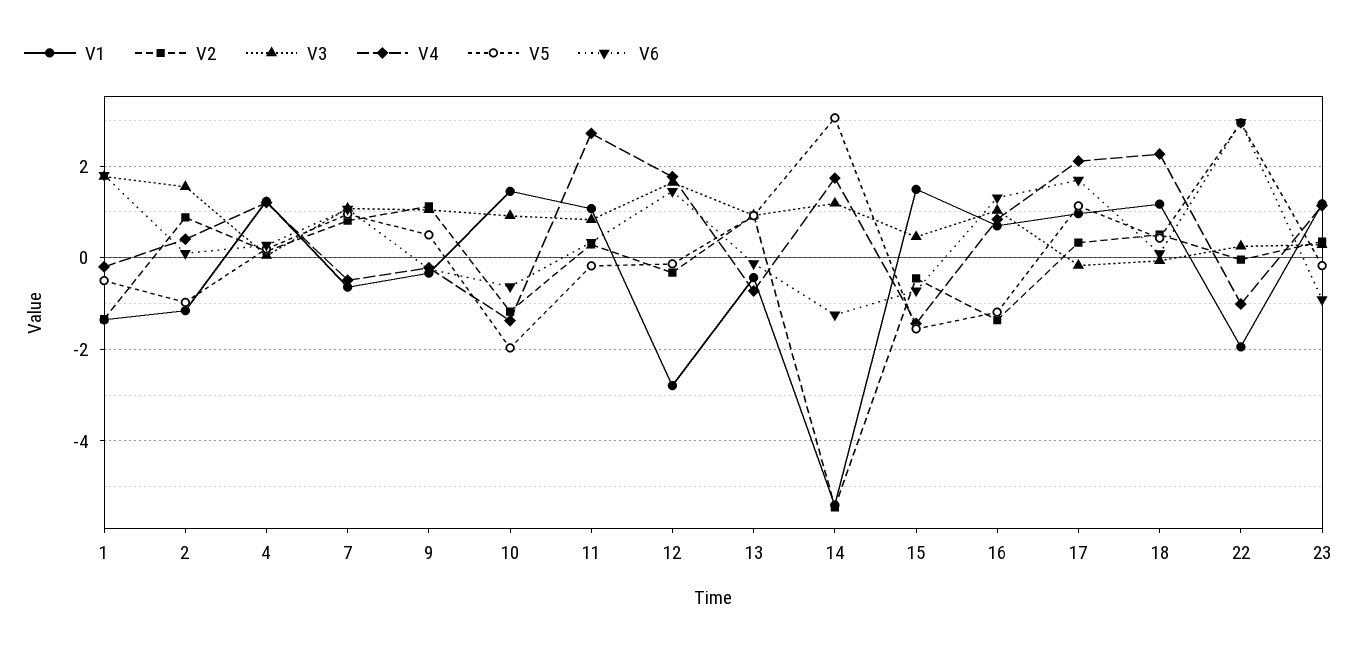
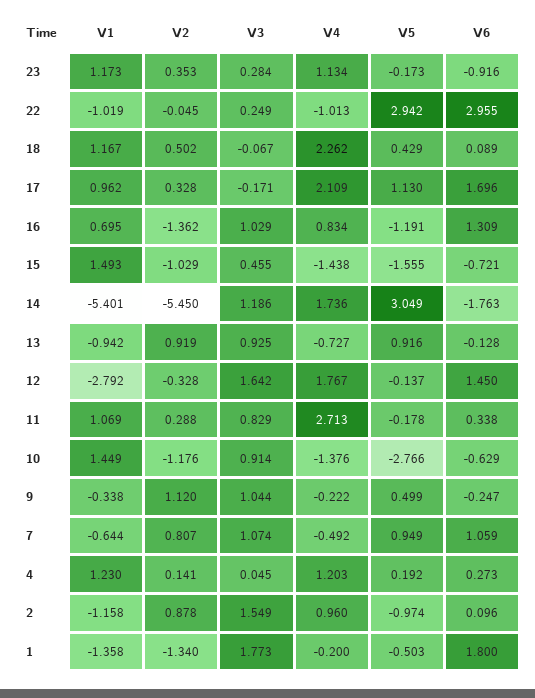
  {
    "V1": {
      "1": -1.358,
      "2": -1.158,
      "4": 1.23,
      "7": -0.644,
      "9": -0.338,
      "10": 1.449,
      "11": 1.069,
      "12": -2.792,
-     "13": -0.4,
+     "13": -0.942,
      "14": -5.401,
      "15": 1.493,
      "16": 0.695,
      "17": 0.962,
      "18": 1.167,
-     "22": -2,
+     "22": -1.019,
      "23": 1.173
    },
    "V2": {
      "1": -1.34,
      "2": 0.878,
      "4": 0.141,
      "7": 0.807,
      "9": 1.12,
      "10": -1.176,
      "11": 0.288,
      "12": -0.328,
      "13": 0.919,
      "14": -5.45,
-     "15": -0.4,
+     "15": -1.029,
      "16": -1.362,
      "17": 0.328,
      "18": 0.502,
      "22": -0.045,
      "23": 0.353
    },
    "V3": {
      "1": 1.773,
      "2": 1.549,
      "4": 0.045,
      "7": 1.074,
      "9": 1.044,
      "10": 0.914,
      "11": 0.829,
      "12": 1.642,
      "13": 0.925,
      "14": 1.186,
      "15": 0.455,
      "16": 1.029,
      "17": -0.171,
      "18": -0.067,
      "22": 0.249,
      "23": 0.284
    },
    "V4": {
      "1": -0.2,
-     "2": 0.4,
+     "2": 0.96,
      "4": 1.203,
      "7": -0.492,
      "9": -0.222,
      "10": -1.376,
      "11": 2.713,
      "12": 1.767,
      "13": -0.727,
      "14": 1.736,
      "15": -1.438,
      "16": 0.834,
      "17": 2.109,
      "18": 2.262,
      "22": -1.013,
      "23": 1.134
    },
    "V5": {
      "1": -0.503,
      "2": -0.974,
      "4": 0.192,
      "7": 0.949,
      "9": 0.499,
-     "10": -2,
+     "10": -2.766,
      "11": -0.178,
      "12": -0.137,
      "13": 0.916,
      "14": 3.049,
      "15": -1.555,
      "16": -1.191,
      "17": 1.13,
      "18": 0.429,
      "22": 2.942,
      "23": -0.173
    },
    "V6": {
      "1": 1.8,
      "2": 0.096,
      "4": 0.273,
      "7": 1.059,
      "9": -0.247,
      "10": -0.629,
      "11": 0.338,
      "12": 1.45,
      "13": -0.128,
-     "14": -1.2,
+     "14": -1.763,
      "15": -0.721,
      "16": 1.309,
      "17": 1.696,
      "18": 0.089,
      "22": 2.955,
      "23": -0.916
    }
  }

